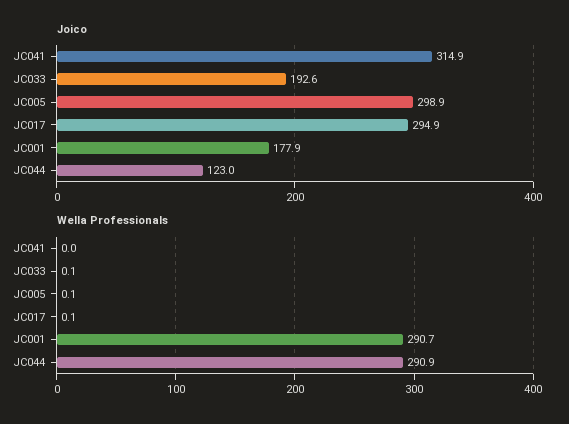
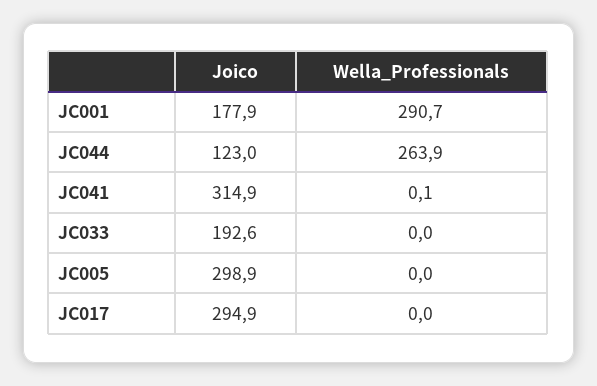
  {
    "Joico": {
      "JC041": 314.9,
      "JC033": 192.6,
      "JC005": 298.9,
      "JC017": 294.9,
      "JC001": 177.9,
      "JC044": 123
    },
    "Wella Professionals": {
-     "JC041": 0,
+     "JC041": 0.1,
-     "JC033": 0.1,
+     "JC033": 0,
-     "JC005": 0.1,
+     "JC005": 0,
-     "JC017": 0.1,
+     "JC017": 0,
      "JC001": 290.7,
-     "JC044": 290.9
+     "JC044": 263.9
    }
  }

